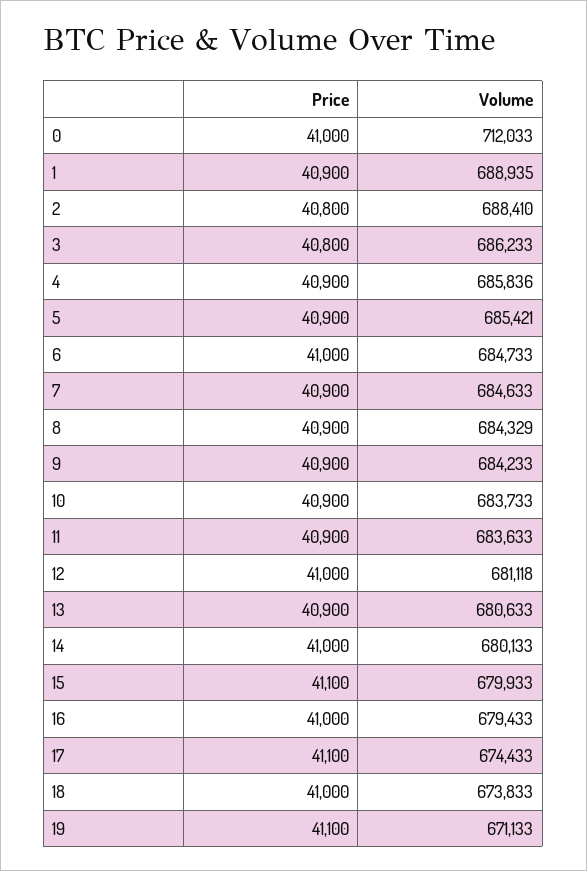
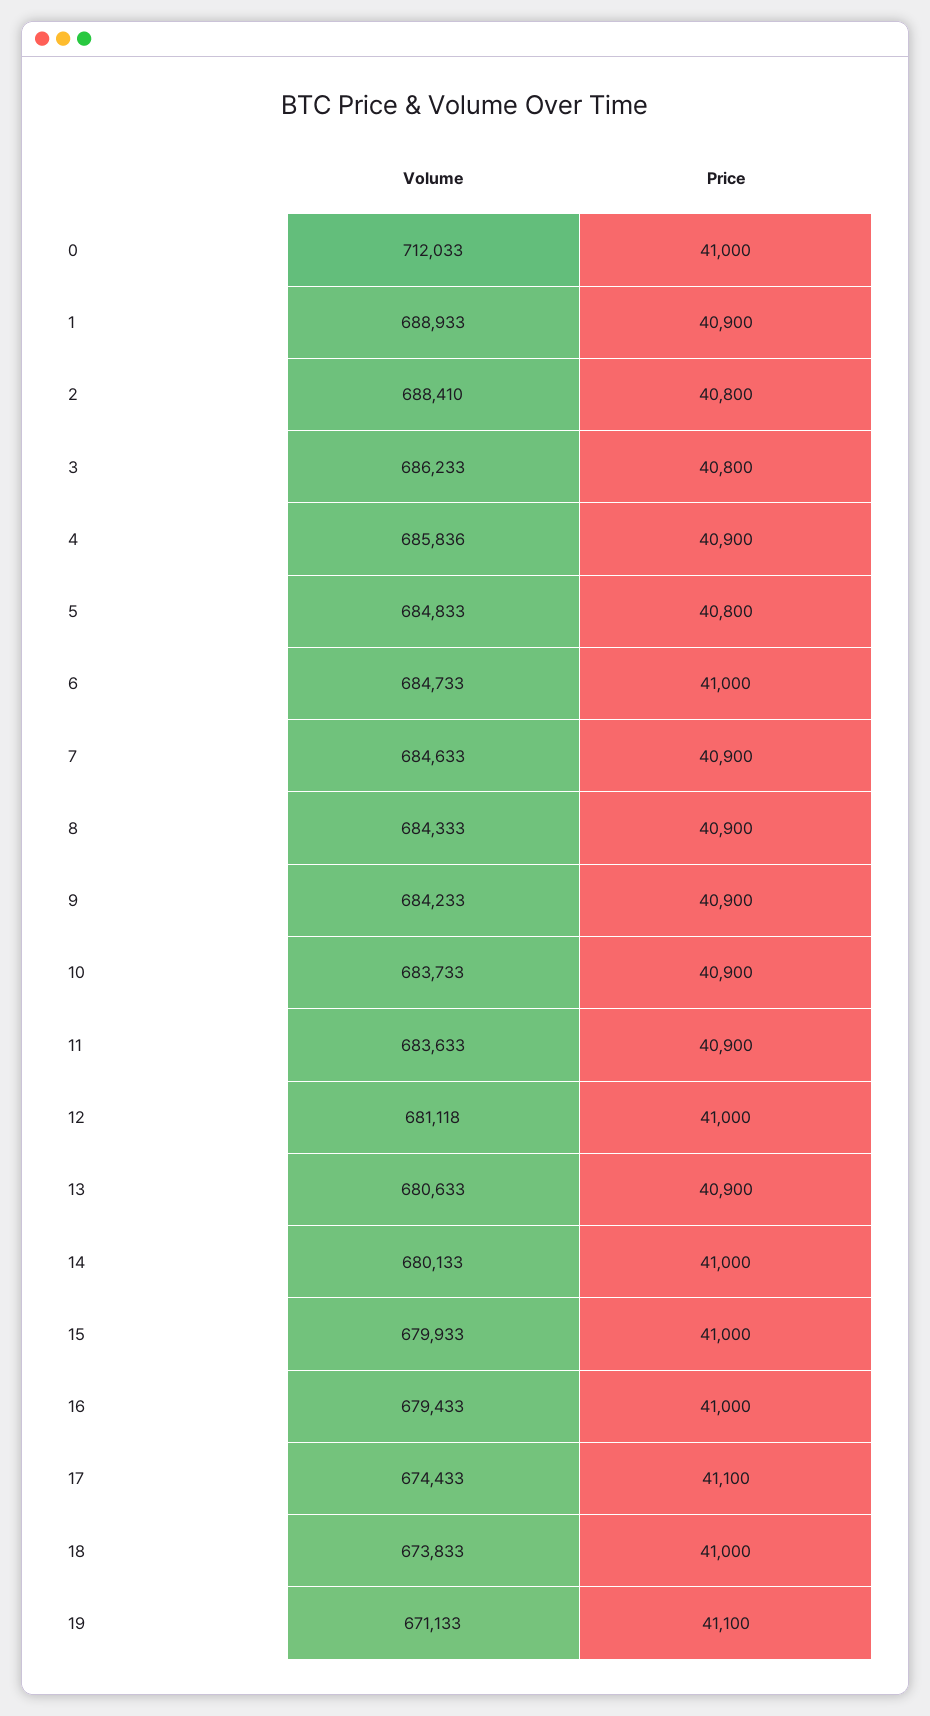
  {
    "Price": {
      "0": 41000,
      "1": 40900,
      "2": 40800,
      "3": 40800,
      "4": 40900,
-     "5": 40900,
+     "5": 40800,
      "6": 41000,
      "7": 40900,
      "8": 40900,
      "9": 40900,
      "10": 40900,
      "11": 40900,
      "12": 41000,
      "13": 40900,
      "14": 41000,
-     "15": 41100,
+     "15": 41000,
      "16": 41000,
      "17": 41100,
      "18": 41000,
      "19": 41100
    },
    "Volume": {
      "0": 712033,
-     "1": 688935,
+     "1": 688933,
      "2": 688410,
      "3": 686233,
      "4": 685836,
-     "5": 685421,
+     "5": 684833,
      "6": 684733,
      "7": 684633,
-     "8": 684329,
+     "8": 684333,
      "9": 684233,
      "10": 683733,
      "11": 683633,
      "12": 681118,
      "13": 680633,
      "14": 680133,
      "15": 679933,
      "16": 679433,
      "17": 674433,
      "18": 673833,
      "19": 671133
    }
  }

